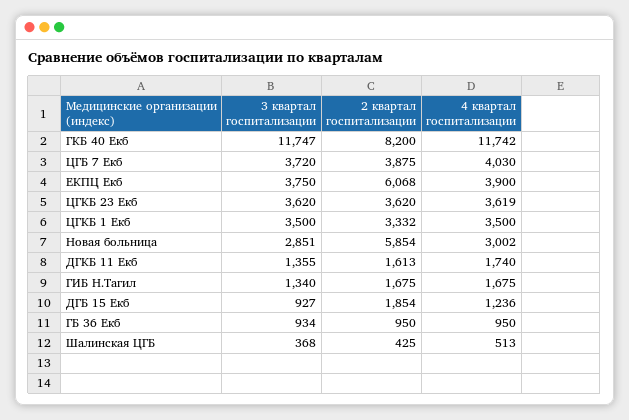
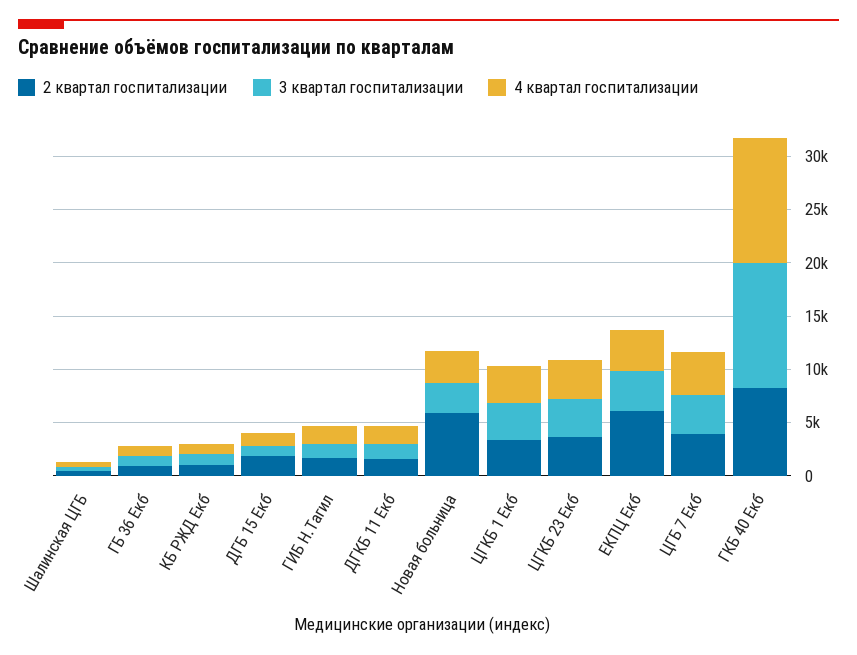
  {
    "3 квартал госпитализации": {
      "ГКБ 40 Екб": 11747,
      "ЦГБ 7 Екб": 3720,
      "ЕКПЦ Екб": 3750,
      "ЦГКБ 23 Екб": 3620,
      "ЦГКБ 1 Екб": 3500,
      "Новая больница": 2851,
      "ДГКБ 11 Екб": 1355,
      "ГИБ Н.Тагил": 1340,
      "ДГБ 15 Екб": 927,
      "ГБ 36 Екб": 934,
-     "Шалинская ЦГБ": 368
+     "Шалинская ЦГБ": 368,
+     "КБ РЖД Екб": 1000
    },
    "2 квартал госпитализации": {
      "ГКБ 40 Екб": 8200,
      "ЦГБ 7 Екб": 3875,
      "ЕКПЦ Екб": 6068,
      "ЦГКБ 23 Екб": 3620,
      "ЦГКБ 1 Екб": 3332,
      "Новая больница": 5854,
      "ДГКБ 11 Екб": 1613,
      "ГИБ Н.Тагил": 1675,
      "ДГБ 15 Екб": 1854,
      "ГБ 36 Екб": 950,
-     "Шалинская ЦГБ": 425
+     "Шалинская ЦГБ": 425,
+     "КБ РЖД Екб": 1000
    },
    "4 квартал госпитализации": {
      "ГКБ 40 Екб": 11742,
      "ЦГБ 7 Екб": 4030,
      "ЕКПЦ Екб": 3900,
      "ЦГКБ 23 Екб": 3619,
      "ЦГКБ 1 Екб": 3500,
      "Новая больница": 3002,
      "ДГКБ 11 Екб": 1740,
      "ГИБ Н.Тагил": 1675,
      "ДГБ 15 Екб": 1236,
      "ГБ 36 Екб": 950,
-     "Шалинская ЦГБ": 513
+     "Шалинская ЦГБ": 513,
+     "КБ РЖД Екб": 1000
    }
  }

